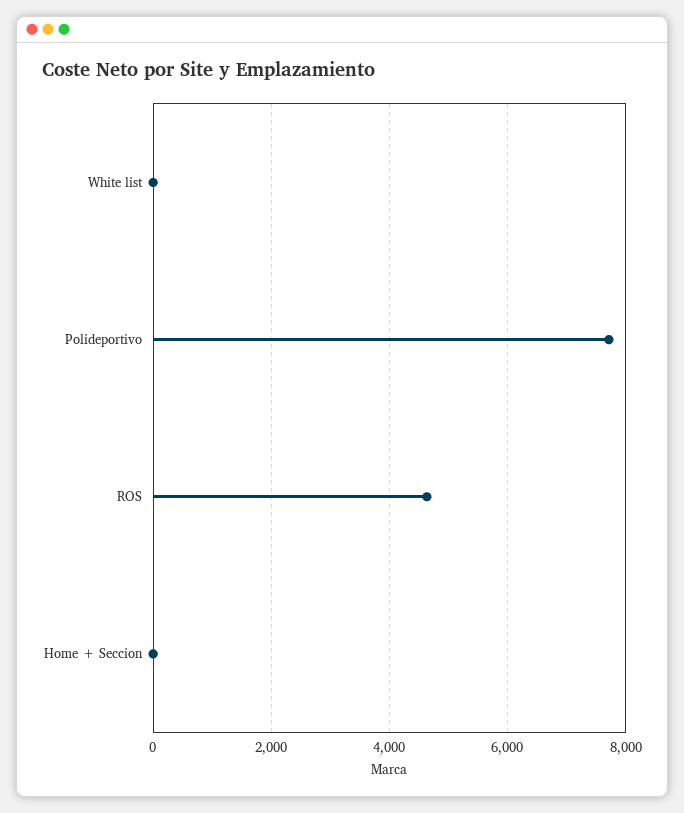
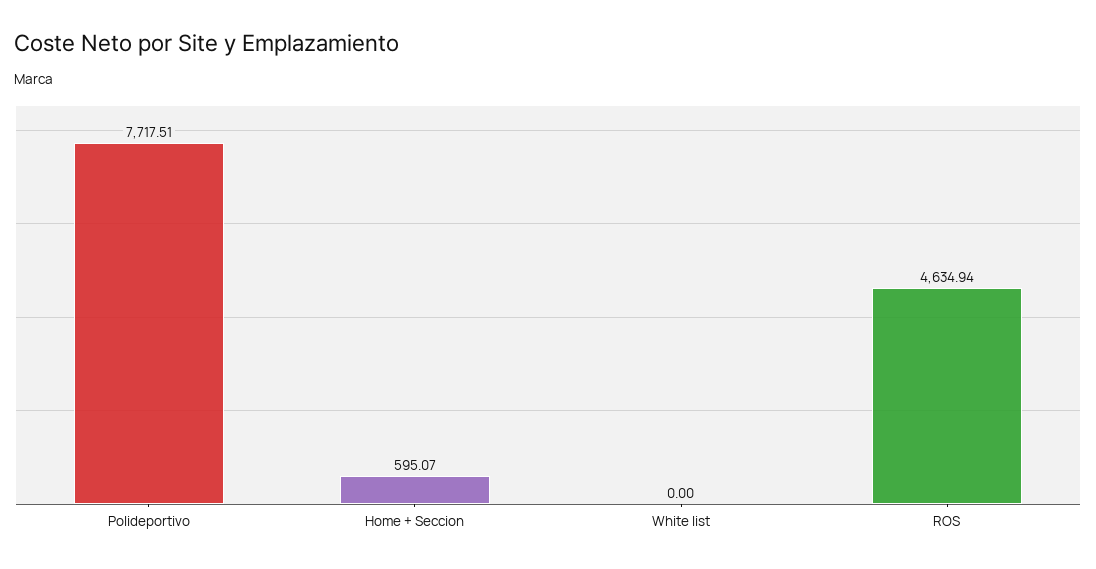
  {
    "White list": 0,
    "Polideportivo": 7717.51,
    "ROS": 4634.94,
-   "Home + Seccion": 0
+   "Home + Seccion": 595.07
  }

